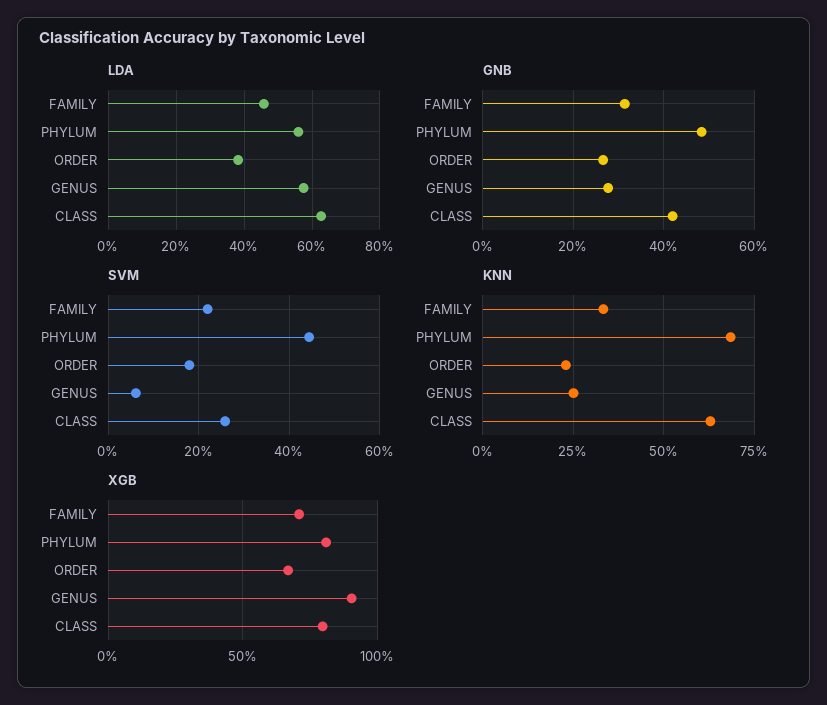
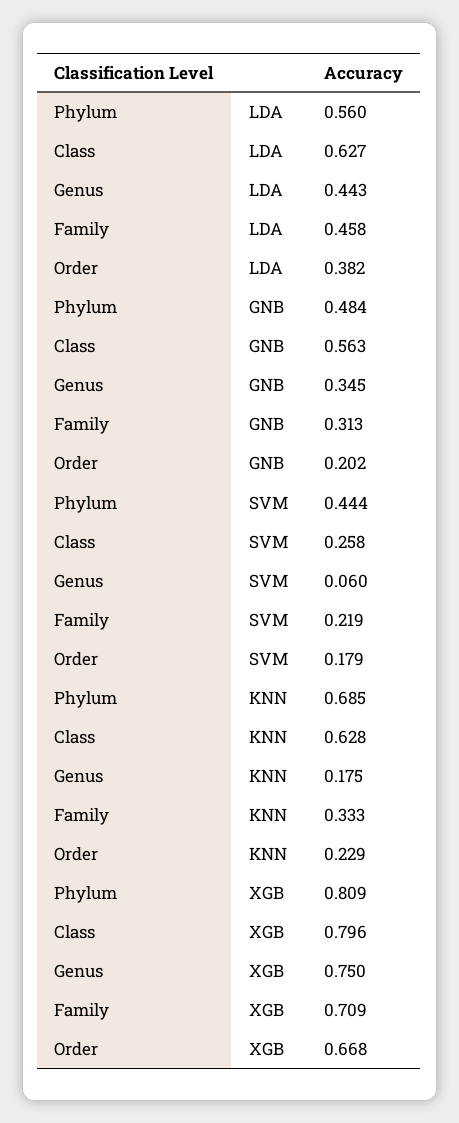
  {
    "LDA": {
      "FAMILY": 0.458,
      "PHYLUM": 0.56,
      "ORDER": 0.382,
-     "GENUS": 0.58,
+     "GENUS": 0.443,
      "CLASS": 0.627
    },
    "GNB": {
      "FAMILY": 0.313,
      "PHYLUM": 0.484,
-     "ORDER": 0.26,
+     "ORDER": 0.202,
-     "GENUS": 0.28,
+     "GENUS": 0.345,
-     "CLASS": 0.42
+     "CLASS": 0.563
    },
    "SVM": {
      "FAMILY": 0.219,
      "PHYLUM": 0.444,
      "ORDER": 0.179,
      "GENUS": 0.06,
      "CLASS": 0.258
    },
    "KNN": {
      "FAMILY": 0.333,
      "PHYLUM": 0.685,
      "ORDER": 0.229,
-     "GENUS": 0.25,
+     "GENUS": 0.175,
      "CLASS": 0.628
    },
    "XGB": {
      "FAMILY": 0.709,
      "PHYLUM": 0.809,
      "ORDER": 0.668,
-     "GENUS": 0.9,
+     "GENUS": 0.75,
      "CLASS": 0.796
    }
  }

